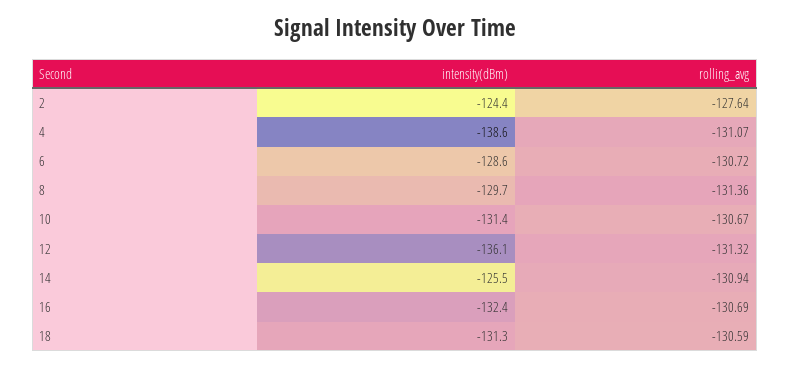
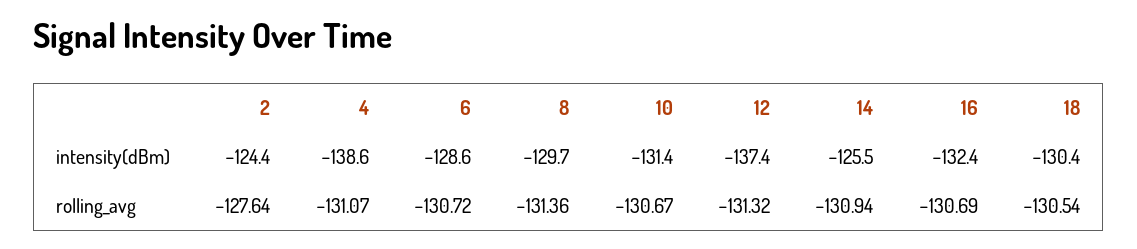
  {
    "intensity(dBm)": {
      "2": -124.4,
      "4": -138.6,
      "6": -128.6,
      "8": -129.7,
      "10": -131.4,
-     "12": -136.1,
+     "12": -137.4,
      "14": -125.5,
      "16": -132.4,
-     "18": -131.3
+     "18": -130.4
    },
    "rolling_avg": {
      "2": -127.64,
      "4": -131.07,
      "6": -130.72,
      "8": -131.36,
      "10": -130.67,
      "12": -131.32,
      "14": -130.94,
      "16": -130.69,
-     "18": -130.59
+     "18": -130.54
    }
  }

